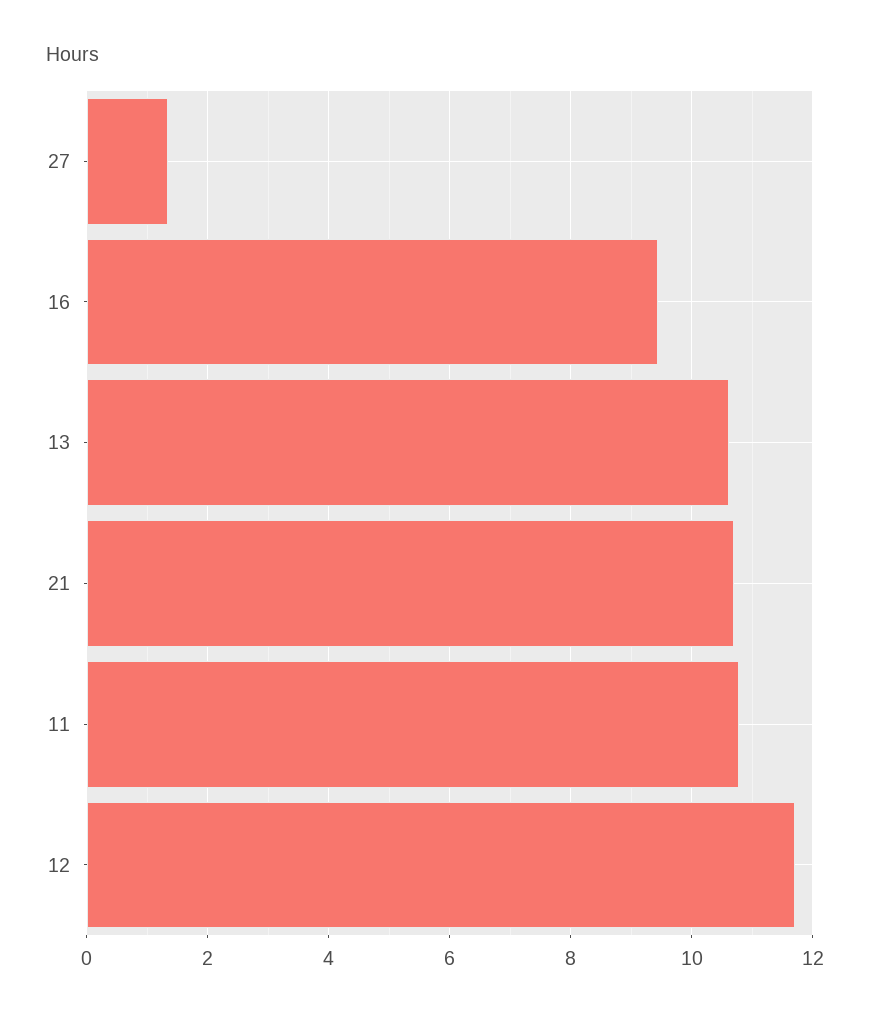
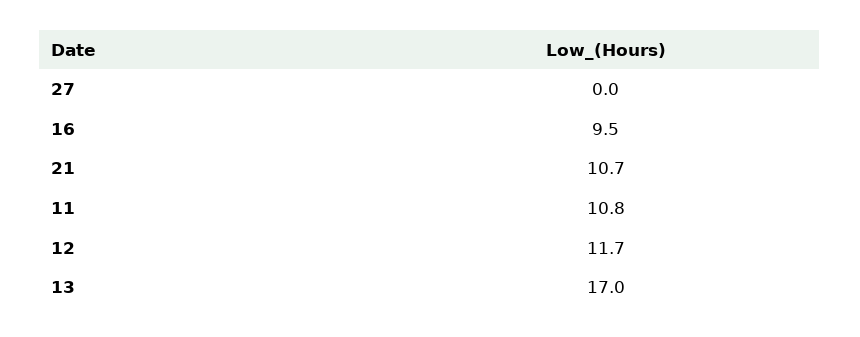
  {
-   "27": 1.4,
+   "27": 0,
    "16": 9.5,
-   "13": 10.6,
+   "13": 17,
    "21": 10.7,
    "11": 10.8,
    "12": 11.7
  }

